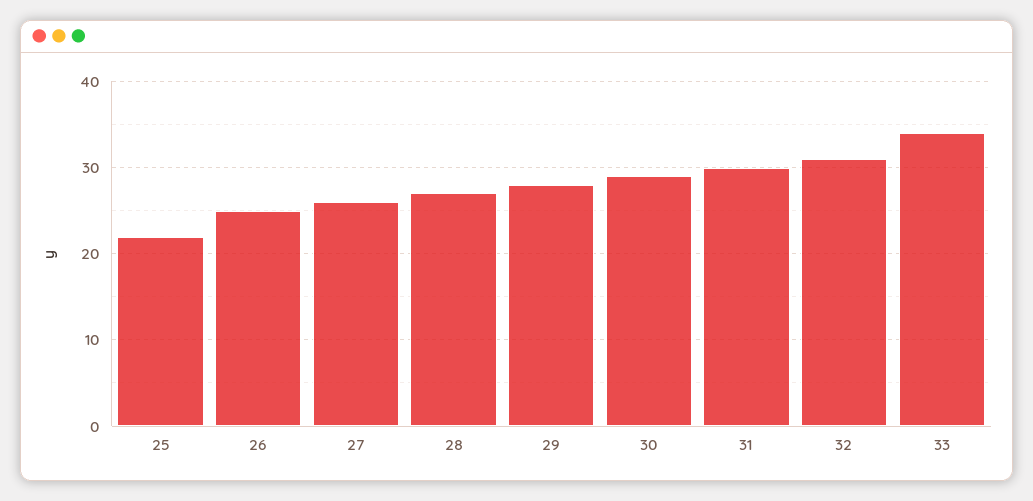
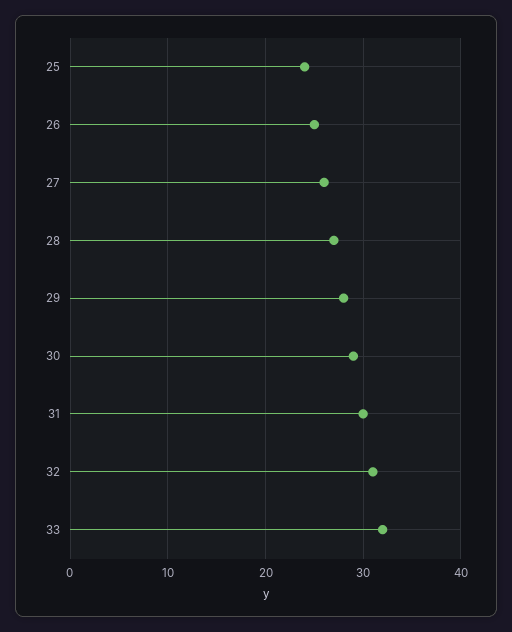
  {
-   "25": 22,
+   "25": 24,
    "26": 25,
    "27": 26,
    "28": 27,
    "29": 28,
    "30": 29,
    "31": 30,
    "32": 31,
-   "33": 34
+   "33": 32
  }

